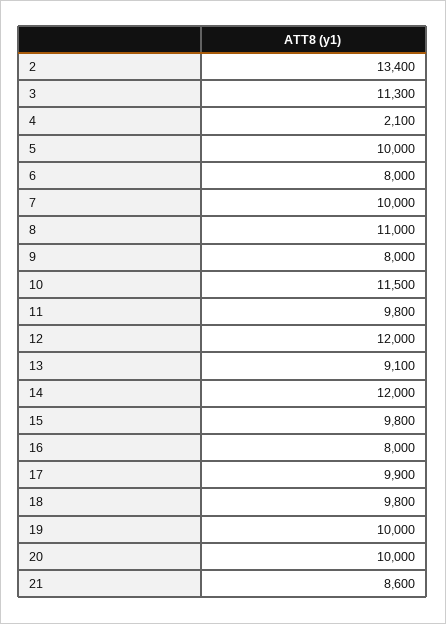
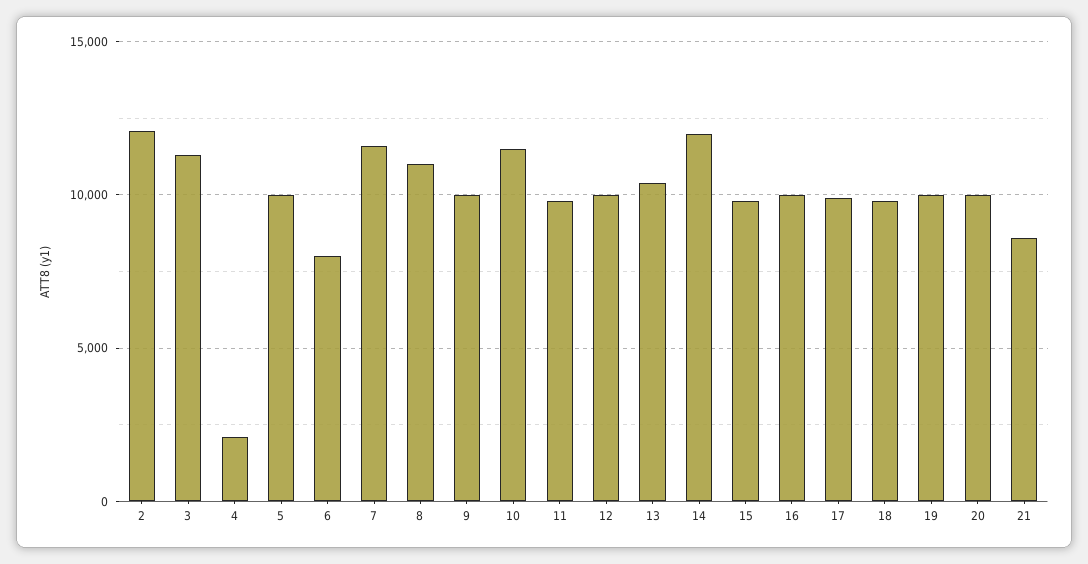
  {
-   "2": 13400,
+   "2": 12000,
    "3": 11300,
    "4": 2100,
    "5": 10000,
    "6": 8000,
-   "7": 10000,
+   "7": 11500,
    "8": 11000,
-   "9": 8000,
+   "9": 10000,
    "10": 11500,
    "11": 9800,
-   "12": 12000,
+   "12": 10000,
-   "13": 9100,
+   "13": 10500,
    "14": 12000,
    "15": 9800,
-   "16": 8000,
+   "16": 10000,
    "17": 9900,
    "18": 9800,
    "19": 10000,
    "20": 10000,
    "21": 8600
  }

